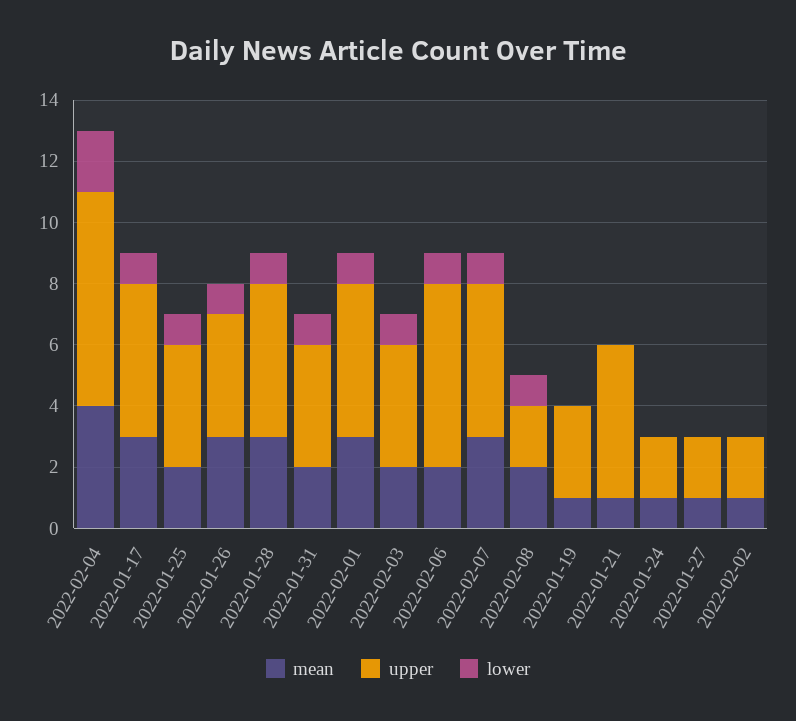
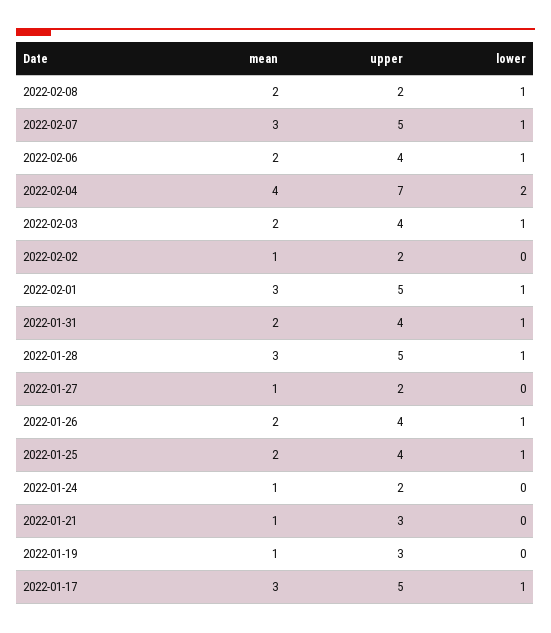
  {
    "mean": {
      "2022-02-04": 4,
      "2022-01-17": 3,
      "2022-01-25": 2,
-     "2022-01-26": 3,
+     "2022-01-26": 2,
      "2022-01-28": 3,
      "2022-01-31": 2,
      "2022-02-01": 3,
      "2022-02-03": 2,
      "2022-02-06": 2,
      "2022-02-07": 3,
      "2022-02-08": 2,
      "2022-01-19": 1,
      "2022-01-21": 1,
      "2022-01-24": 1,
      "2022-01-27": 1,
      "2022-02-02": 1
    },
    "upper": {
      "2022-02-04": 7,
      "2022-01-17": 5,
      "2022-01-25": 4,
      "2022-01-26": 4,
      "2022-01-28": 5,
      "2022-01-31": 4,
      "2022-02-01": 5,
      "2022-02-03": 4,
-     "2022-02-06": 6,
+     "2022-02-06": 4,
      "2022-02-07": 5,
      "2022-02-08": 2,
      "2022-01-19": 3,
-     "2022-01-21": 5,
+     "2022-01-21": 3,
      "2022-01-24": 2,
      "2022-01-27": 2,
      "2022-02-02": 2
    },
    "lower": {
      "2022-02-04": 2,
      "2022-01-17": 1,
      "2022-01-25": 1,
      "2022-01-26": 1,
      "2022-01-28": 1,
      "2022-01-31": 1,
      "2022-02-01": 1,
      "2022-02-03": 1,
      "2022-02-06": 1,
      "2022-02-07": 1,
      "2022-02-08": 1,
      "2022-01-19": 0,
      "2022-01-21": 0,
      "2022-01-24": 0,
      "2022-01-27": 0,
      "2022-02-02": 0
    }
  }

